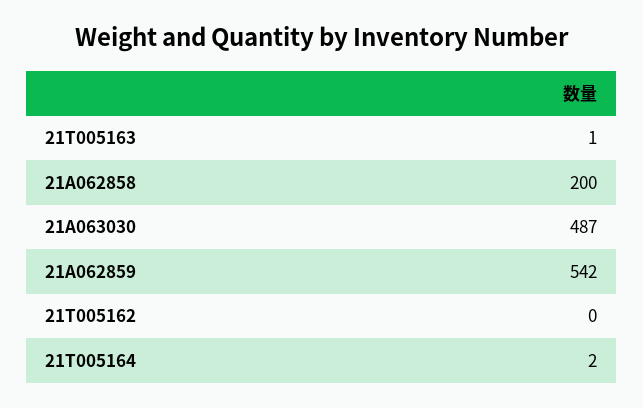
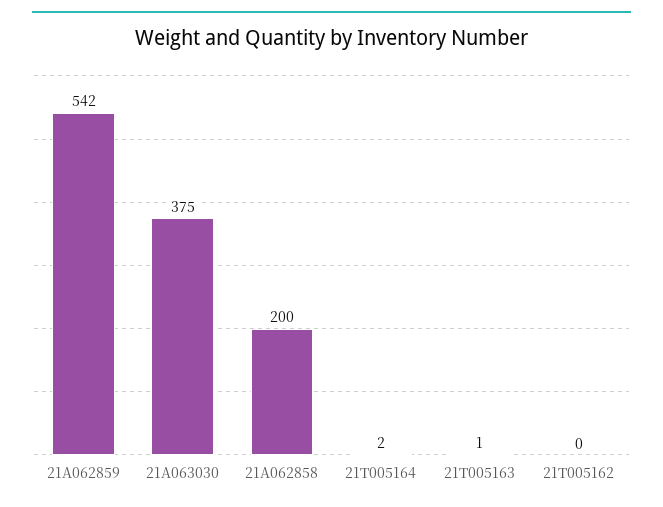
  {
    "21T005163": 1,
    "21A062858": 200,
-   "21A063030": 487,
+   "21A063030": 375,
    "21A062859": 542,
    "21T005162": 0,
    "21T005164": 2
  }

